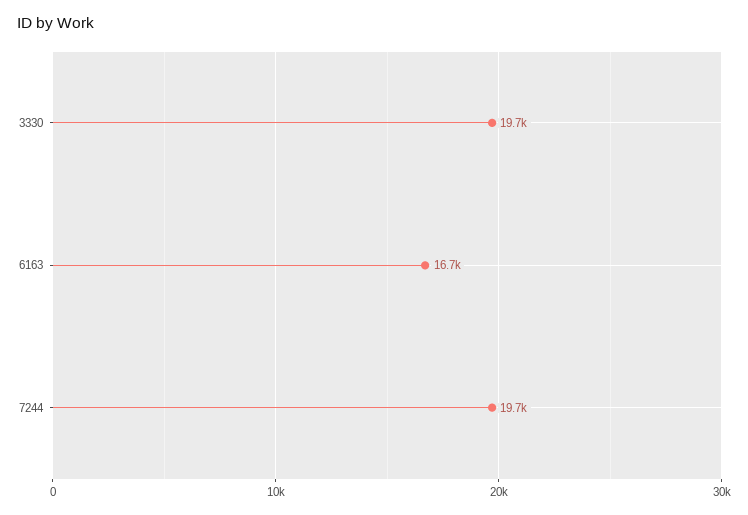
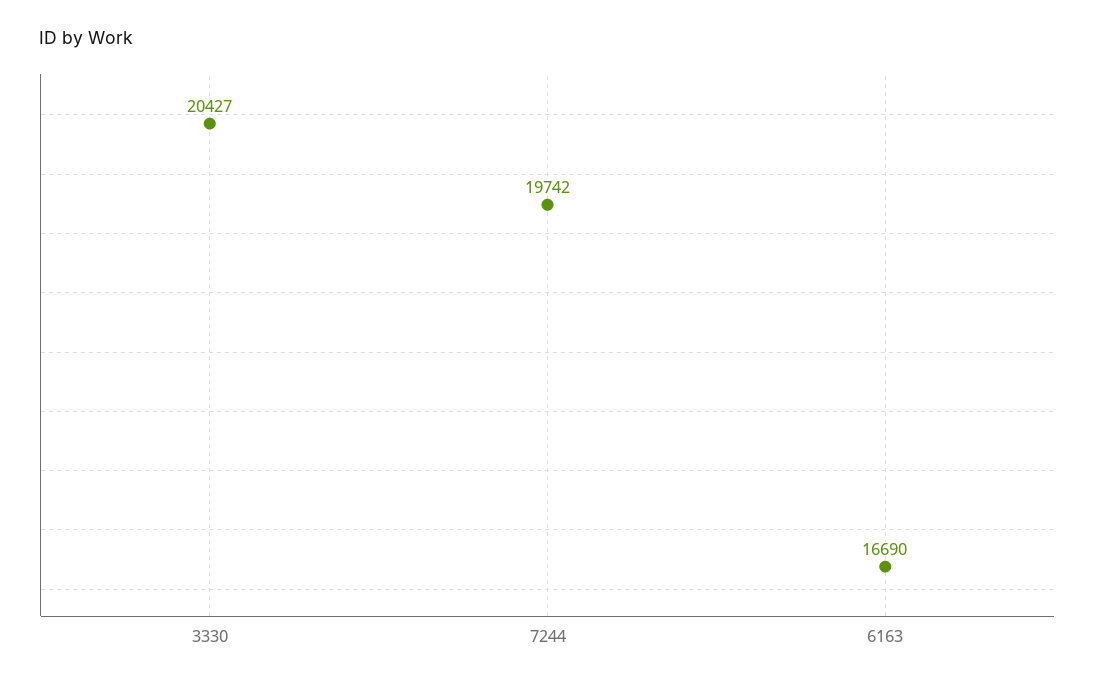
  {
-   "3330": 19700,
+   "3330": 20427,
    "6163": 16690,
    "7244": 19742
  }

